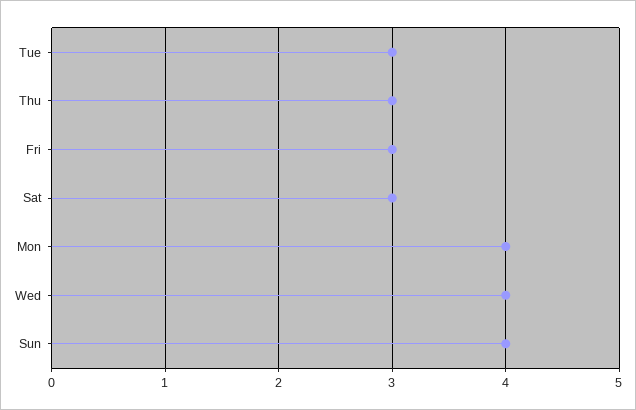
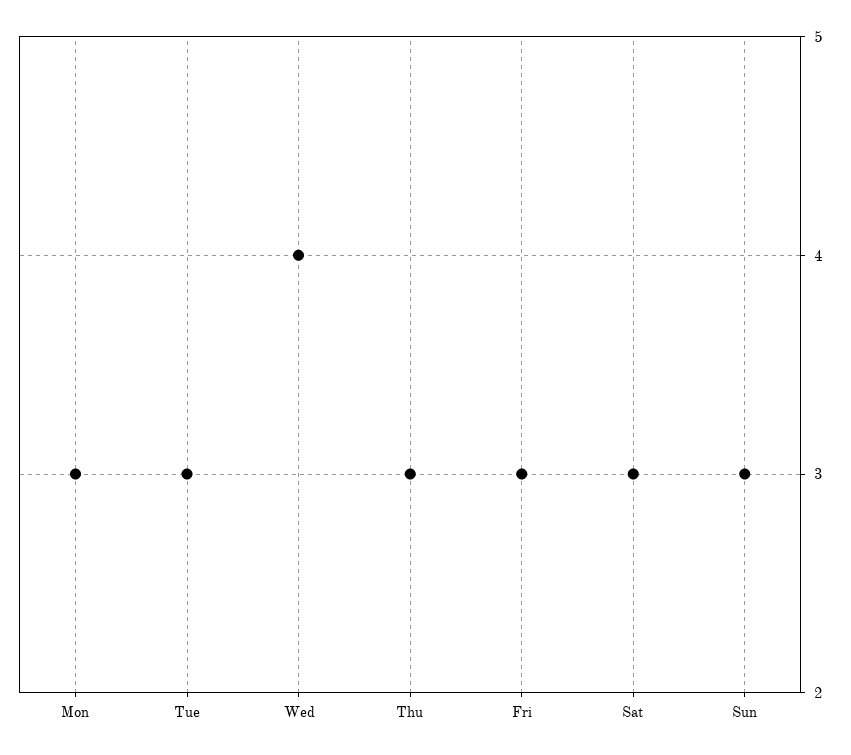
  {
    "Tue": 3,
    "Thu": 3,
    "Fri": 3,
    "Sat": 3,
-   "Mon": 4,
+   "Mon": 3,
    "Wed": 4,
-   "Sun": 4
+   "Sun": 3
  }

